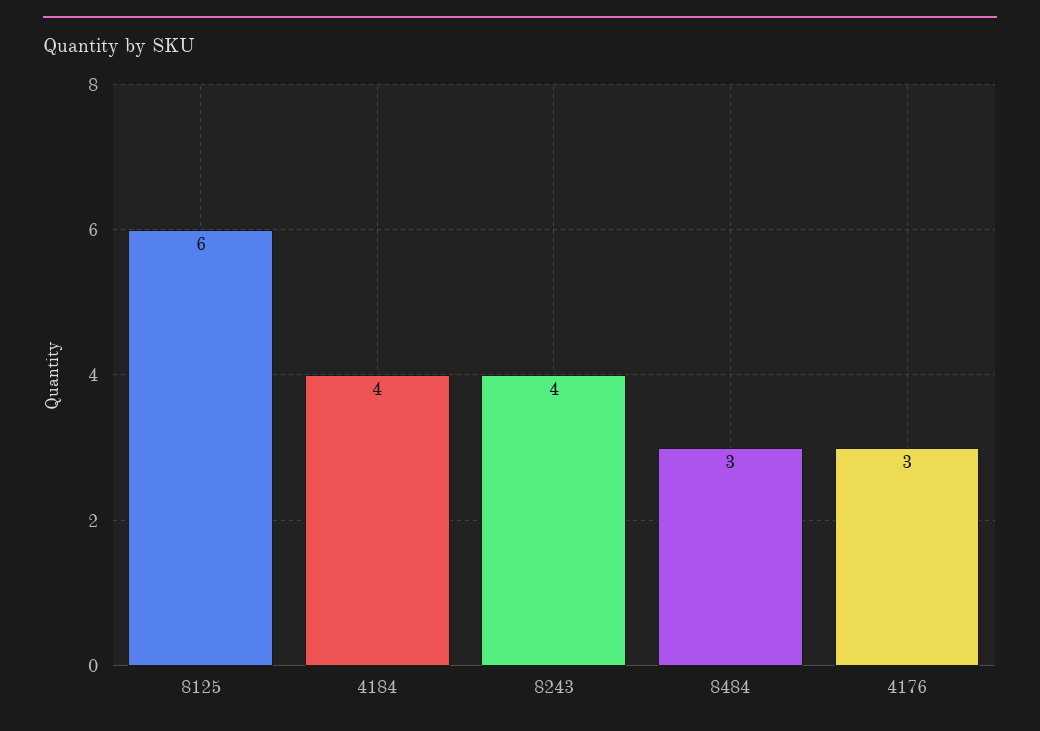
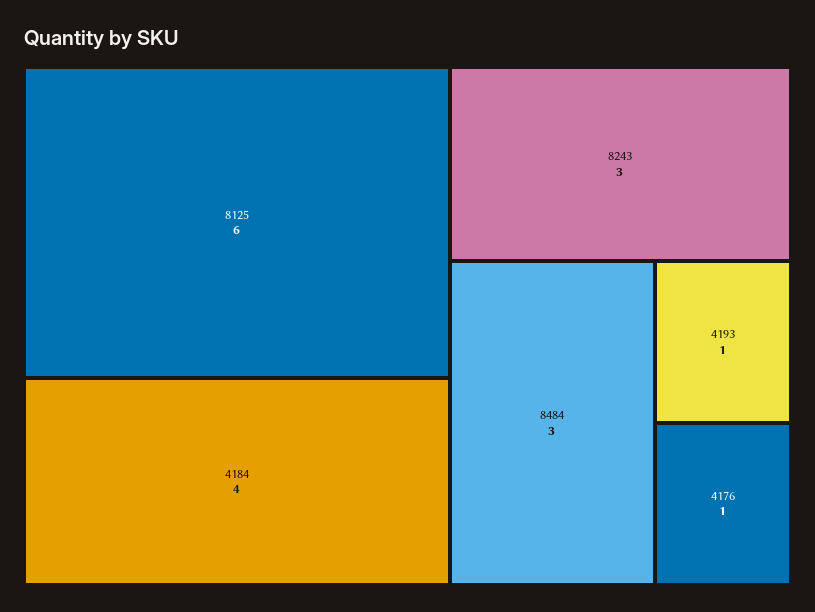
  {
    "8125": 6,
    "4184": 4,
-   "8243": 4,
+   "8243": 3,
    "8484": 3,
-   "4176": 3
+   "4176": 1,
+   "4193": 1
  }

